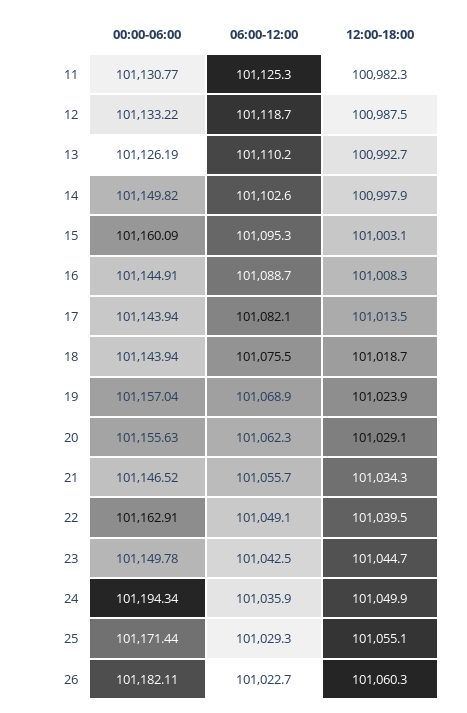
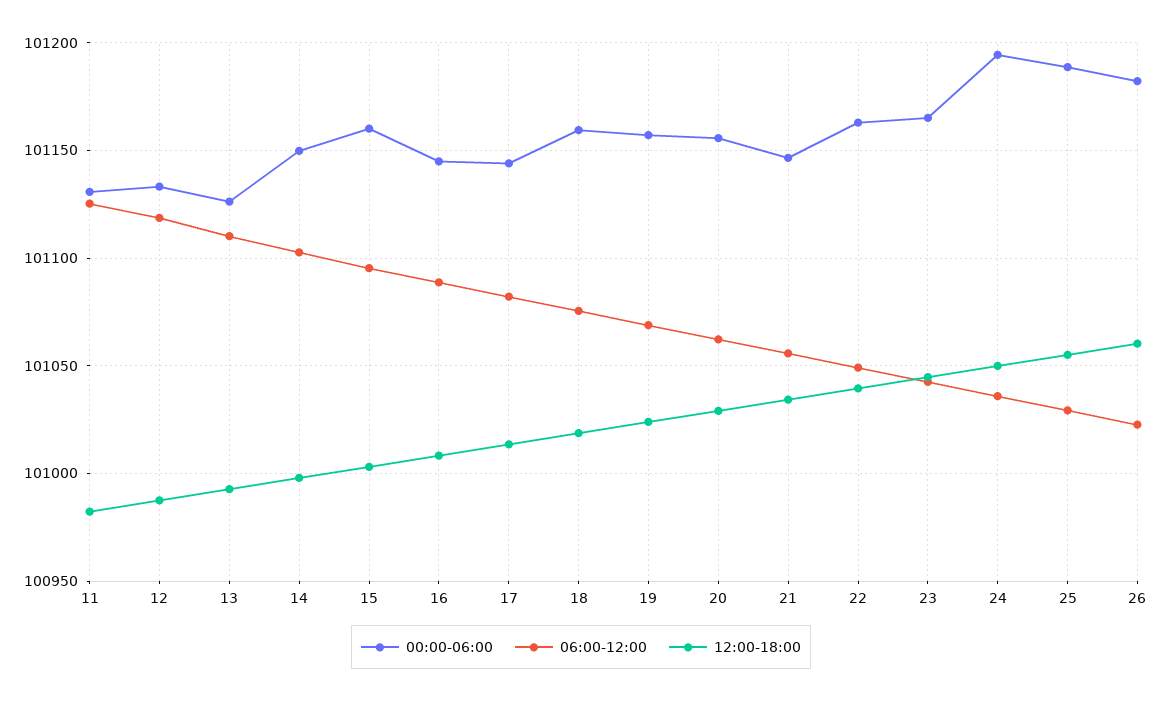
  {
    "00:00-06:00": {
      "11": 101130.77,
      "12": 101133.22,
      "13": 101126.19,
      "14": 101149.82,
      "15": 101160.09,
      "16": 101144.91,
      "17": 101143.94,
-     "18": 101143.94,
+     "18": 101160,
      "19": 101157.04,
      "20": 101155.63,
      "21": 101146.52,
      "22": 101162.91,
-     "23": 101149.78,
+     "23": 101165,
      "24": 101194.34,
-     "25": 101171.44,
+     "25": 101190,
      "26": 101182.11
    },
    "06:00-12:00": {
      "11": 101125.3,
      "12": 101118.7,
      "13": 101110.2,
      "14": 101102.6,
      "15": 101095.3,
      "16": 101088.7,
      "17": 101082.1,
      "18": 101075.5,
      "19": 101068.9,
      "20": 101062.3,
      "21": 101055.7,
      "22": 101049.1,
      "23": 101042.5,
      "24": 101035.9,
      "25": 101029.3,
      "26": 101022.7
    },
    "12:00-18:00": {
      "11": 100982.3,
      "12": 100987.5,
      "13": 100992.7,
      "14": 100997.9,
      "15": 101003.1,
      "16": 101008.3,
      "17": 101013.5,
      "18": 101018.7,
      "19": 101023.9,
      "20": 101029.1,
      "21": 101034.3,
      "22": 101039.5,
      "23": 101044.7,
      "24": 101049.9,
      "25": 101055.1,
      "26": 101060.3
    }
  }

